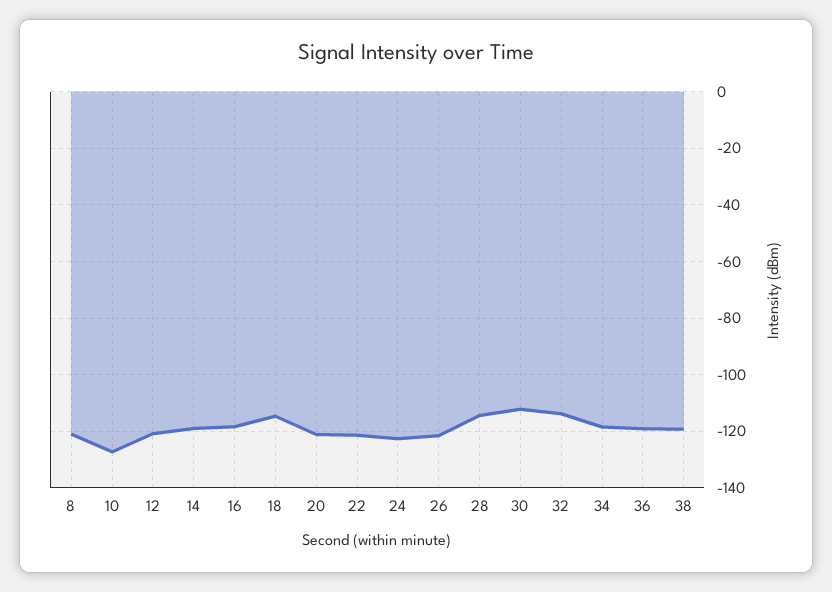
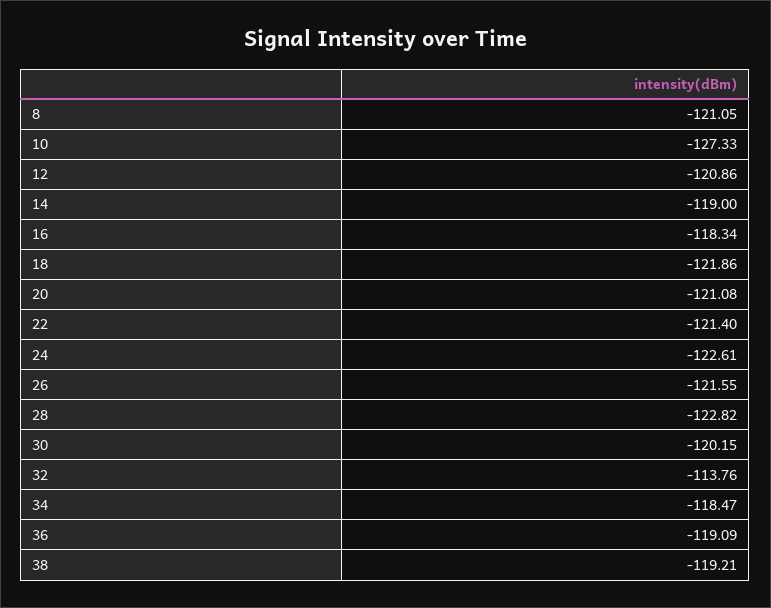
  {
    "8": -121.05,
    "10": -127.33,
    "12": -120.86,
    "14": -119,
    "16": -118.34,
-   "18": -115,
+   "18": -121.86,
    "20": -121.08,
    "22": -121.4,
    "24": -122.61,
    "26": -121.55,
-   "28": -115,
+   "28": -122.82,
-   "30": -112.5,
+   "30": -120.15,
    "32": -113.76,
    "34": -118.47,
    "36": -119.09,
    "38": -119.21
  }

